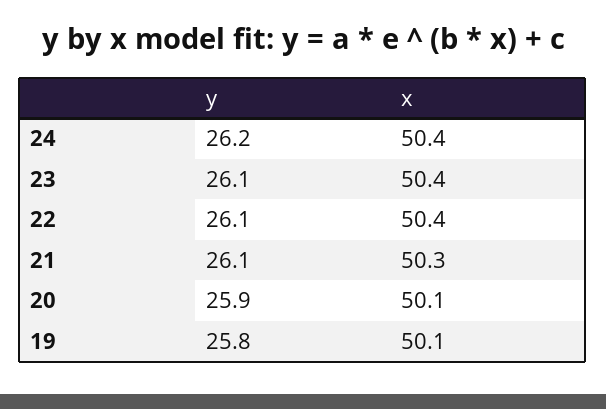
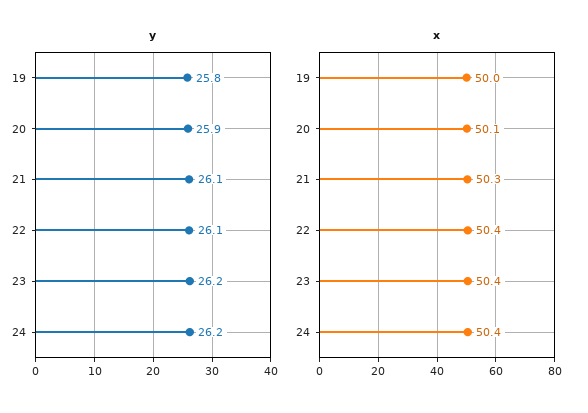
  {
    "y": {
      "24": 26.2,
-     "23": 26.1,
+     "23": 26.2,
      "22": 26.1,
      "21": 26.1,
      "20": 25.9,
      "19": 25.8
    },
    "x": {
      "24": 50.4,
      "23": 50.4,
      "22": 50.4,
      "21": 50.3,
      "20": 50.1,
-     "19": 50.1
+     "19": 50
    }
  }

